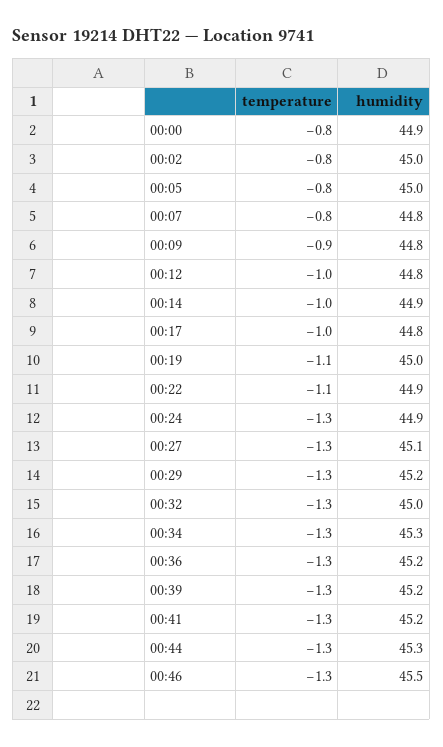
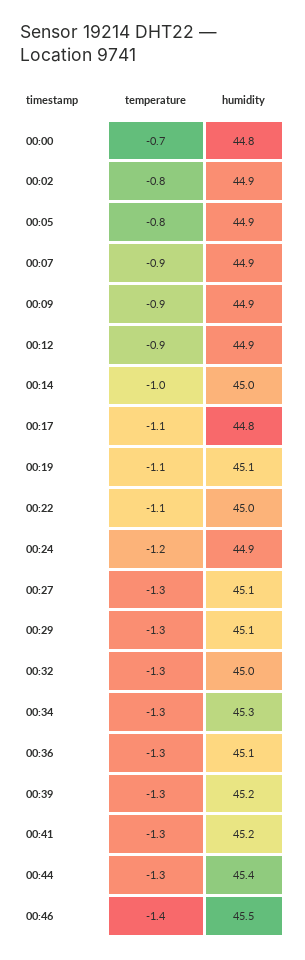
  {
    "temperature": {
-     "00:00": -0.8,
+     "00:00": -0.7,
      "00:02": -0.8,
      "00:05": -0.8,
-     "00:07": -0.8,
+     "00:07": -0.9,
      "00:09": -0.9,
-     "00:12": -1,
+     "00:12": -0.9,
      "00:14": -1,
-     "00:17": -1,
+     "00:17": -1.1,
      "00:19": -1.1,
      "00:22": -1.1,
-     "00:24": -1.3,
+     "00:24": -1.2,
      "00:27": -1.3,
      "00:29": -1.3,
      "00:32": -1.3,
      "00:34": -1.3,
      "00:36": -1.3,
      "00:39": -1.3,
      "00:41": -1.3,
      "00:44": -1.3,
-     "00:46": -1.3
+     "00:46": -1.4
    },
    "humidity": {
-     "00:00": 44.9,
+     "00:00": 44.8,
-     "00:02": 45,
+     "00:02": 44.9,
-     "00:05": 45,
+     "00:05": 44.9,
-     "00:07": 44.8,
+     "00:07": 44.9,
-     "00:09": 44.8,
+     "00:09": 44.9,
-     "00:12": 44.8,
+     "00:12": 44.9,
-     "00:14": 44.9,
+     "00:14": 45,
      "00:17": 44.8,
-     "00:19": 45,
+     "00:19": 45.1,
-     "00:22": 44.9,
+     "00:22": 45,
      "00:24": 44.9,
      "00:27": 45.1,
-     "00:29": 45.2,
+     "00:29": 45.1,
      "00:32": 45,
      "00:34": 45.3,
-     "00:36": 45.2,
+     "00:36": 45.1,
      "00:39": 45.2,
      "00:41": 45.2,
-     "00:44": 45.3,
+     "00:44": 45.4,
      "00:46": 45.5
    }
  }

